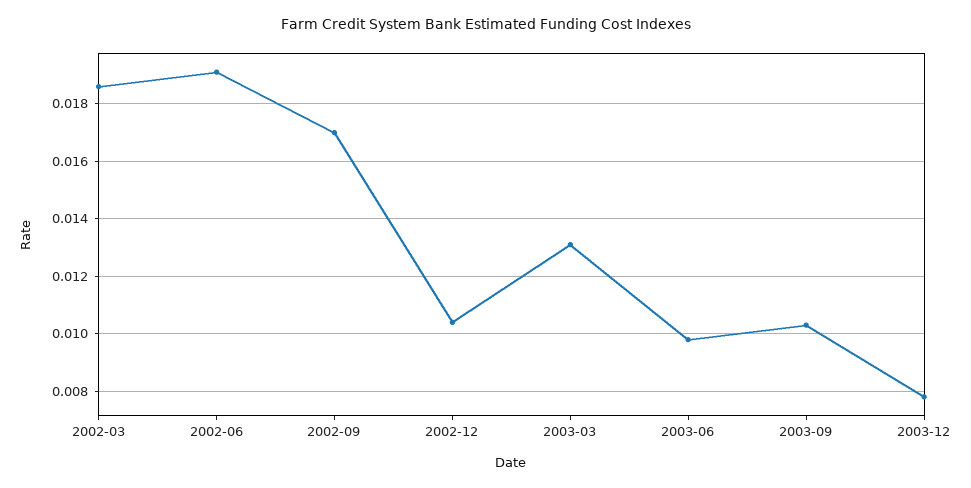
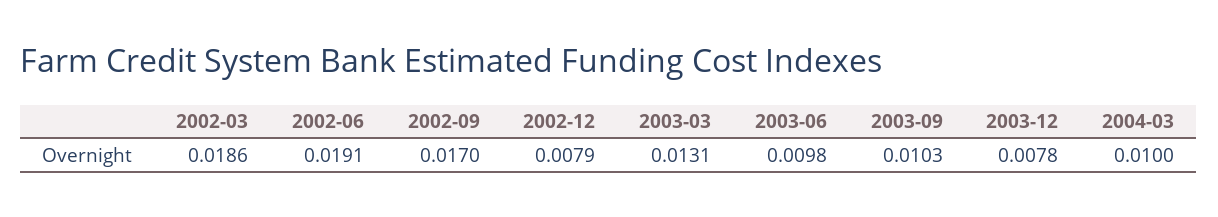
  {
    "2002-03": 0.0186,
    "2002-06": 0.0191,
    "2002-09": 0.017,
-   "2002-12": 0.0105,
+   "2002-12": 0.0079,
    "2003-03": 0.0131,
    "2003-06": 0.0098,
    "2003-09": 0.0103,
-   "2003-12": 0.0078
+   "2003-12": 0.0078,
+   "2004-03": 0.01
  }

